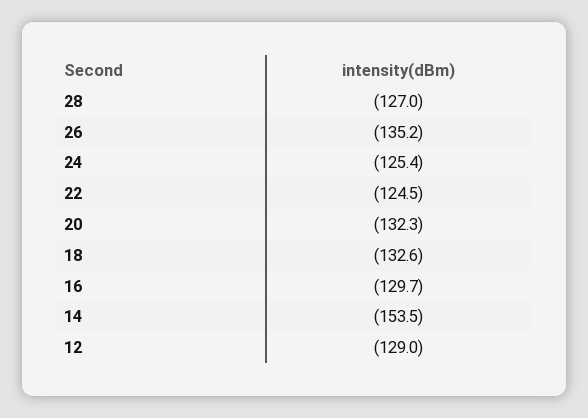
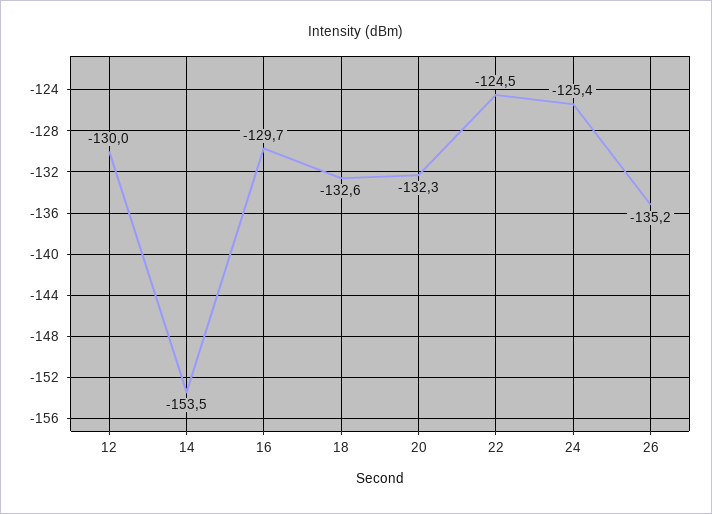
  {
-   "28": -127,
    "26": -135.2,
    "24": -125.4,
    "22": -124.5,
    "20": -132.3,
    "18": -132.6,
    "16": -129.7,
    "14": -153.5,
-   "12": -129
+   "12": -130
  }

